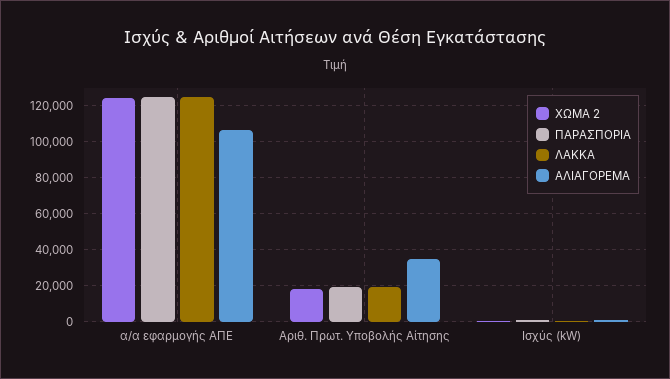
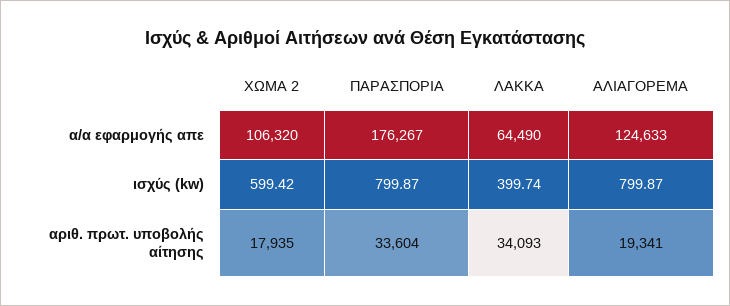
  {
    "ΧΩΜΑ 2": {
-     "α/α εφαρμογής ΑΠΕ": 125000,
+     "α/α εφαρμογής ΑΠΕ": 106320,
      "Αριθ. Πρωτ. Υποβολής Αίτησης": 17935,
      "Ισχύς (kW)": 599.42
    },
    "ΠΑΡΑΣΠΟΡΙΑ": {
-     "α/α εφαρμογής ΑΠΕ": 125000,
+     "α/α εφαρμογής ΑΠΕ": 176267,
-     "Αριθ. Πρωτ. Υποβολής Αίτησης": 20000,
+     "Αριθ. Πρωτ. Υποβολής Αίτησης": 33604,
      "Ισχύς (kW)": 799.87
    },
    "ΛΑΚΚΑ": {
-     "α/α εφαρμογής ΑΠΕ": 125000,
+     "α/α εφαρμογής ΑΠΕ": 64490,
-     "Αριθ. Πρωτ. Υποβολής Αίτησης": 20000,
+     "Αριθ. Πρωτ. Υποβολής Αίτησης": 34093,
      "Ισχύς (kW)": 399.74
    },
    "ΑΛΙΑΓΟΡΕΜΑ": {
-     "α/α εφαρμογής ΑΠΕ": 105000,
+     "α/α εφαρμογής ΑΠΕ": 124633,
-     "Αριθ. Πρωτ. Υποβολής Αίτησης": 35000,
+     "Αριθ. Πρωτ. Υποβολής Αίτησης": 19341,
      "Ισχύς (kW)": 799.87
    }
  }

